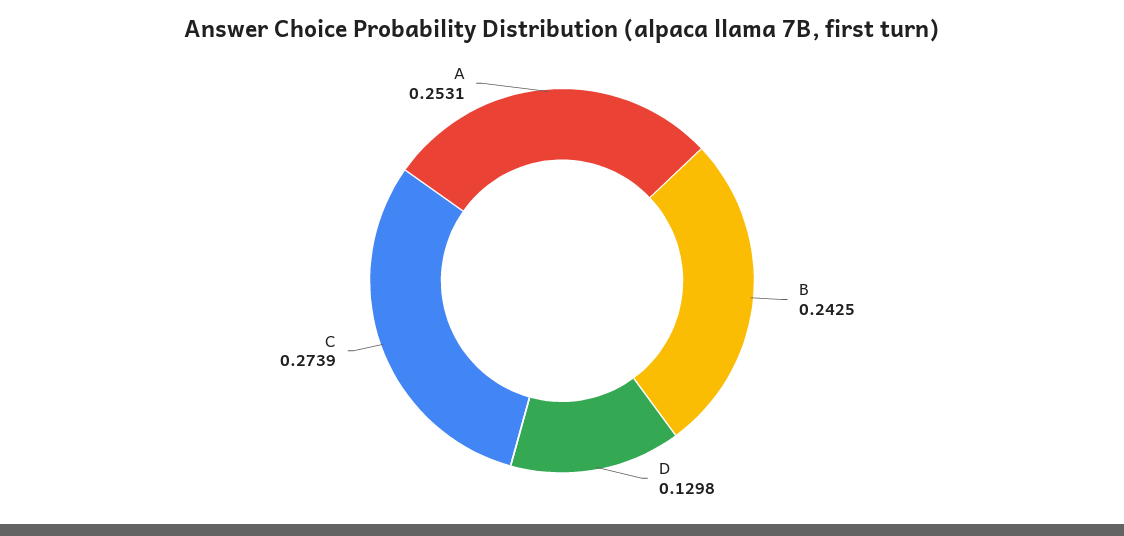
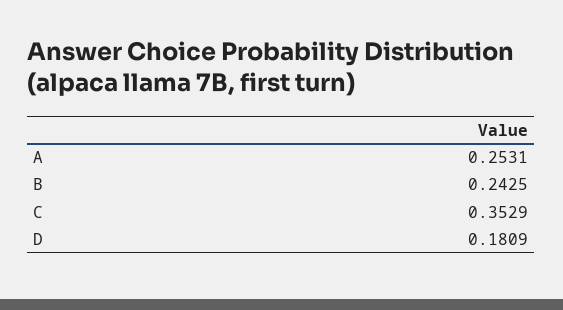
  {
    "B": 0.2425,
-   "D": 0.1298,
+   "D": 0.1809,
-   "C": 0.2739,
+   "C": 0.3529,
    "A": 0.2531
  }

